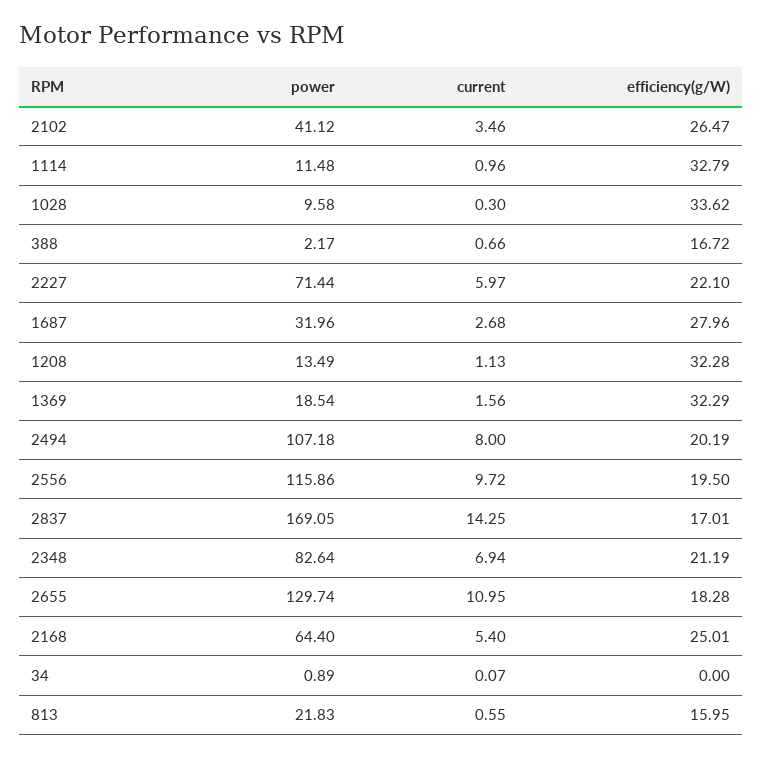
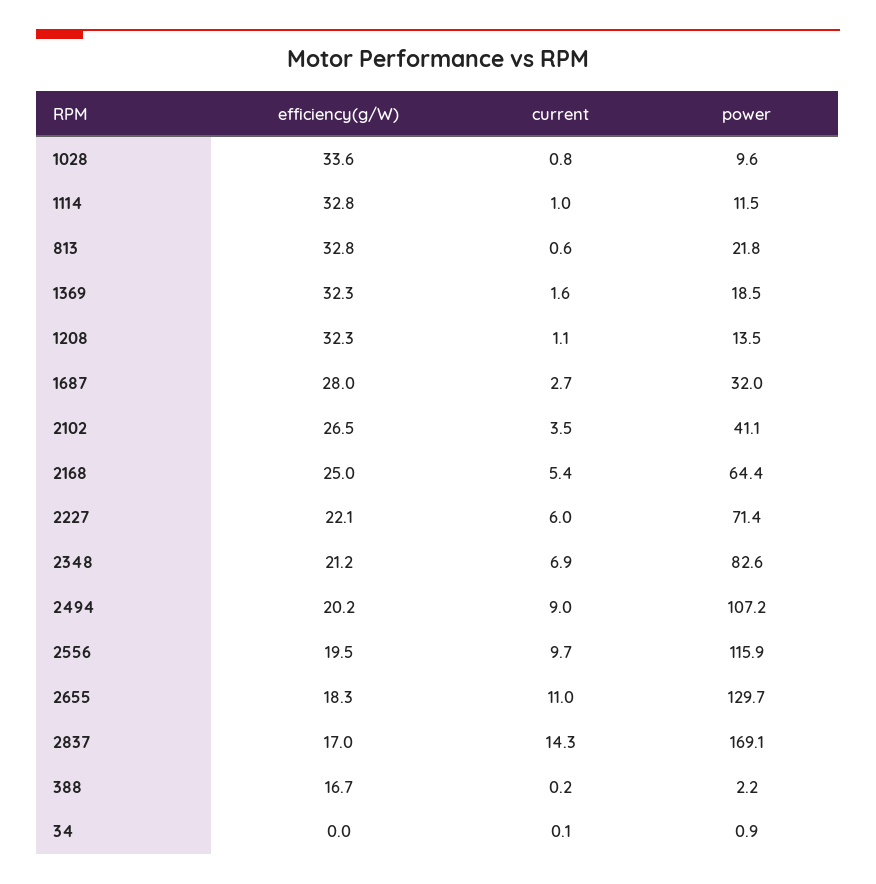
  {
    "power": {
      "2102": 41.12,
      "1114": 11.48,
      "1028": 9.58,
      "388": 2.17,
      "2227": 71.44,
      "1687": 31.96,
      "1208": 13.49,
      "1369": 18.54,
      "2494": 107.18,
      "2556": 115.86,
      "2837": 169.05,
      "2348": 82.64,
      "2655": 129.74,
      "2168": 64.4,
      "34": 0.89,
      "813": 21.83
    },
    "current": {
      "2102": 3.46,
      "1114": 0.96,
-     "1028": 0.3,
+     "1028": 0.8,
-     "388": 0.66,
+     "388": 0.2,
      "2227": 5.97,
      "1687": 2.68,
      "1208": 1.13,
      "1369": 1.56,
-     "2494": 8,
+     "2494": 9,
      "2556": 9.72,
      "2837": 14.25,
      "2348": 6.94,
      "2655": 10.95,
      "2168": 5.4,
      "34": 0.07,
      "813": 0.55
    },
    "efficiency(g/W)": {
      "2102": 26.47,
      "1114": 32.79,
      "1028": 33.62,
      "388": 16.72,
      "2227": 22.1,
      "1687": 27.96,
      "1208": 32.28,
      "1369": 32.29,
      "2494": 20.19,
      "2556": 19.5,
      "2837": 17.01,
      "2348": 21.19,
      "2655": 18.28,
      "2168": 25.01,
      "34": 0,
-     "813": 15.95
+     "813": 32.8
    }
  }

